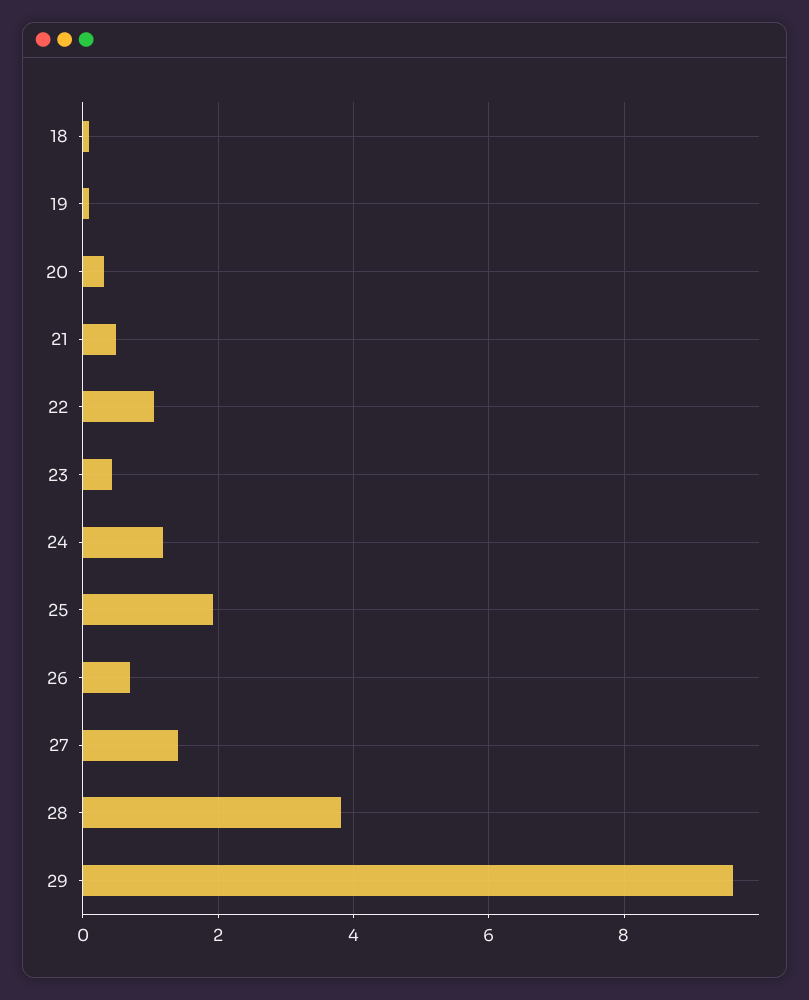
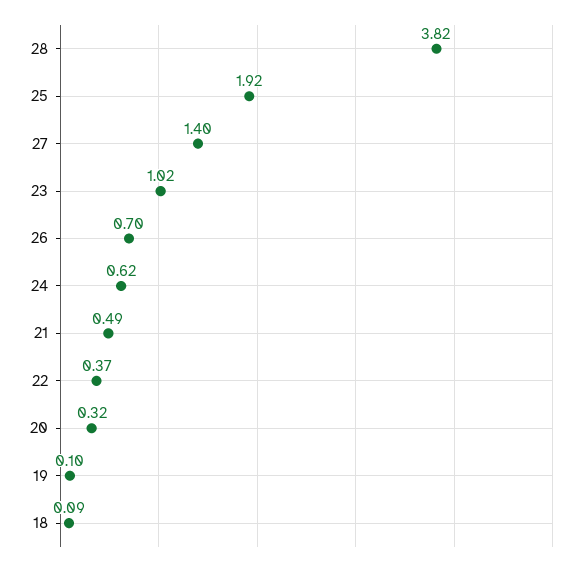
  {
    "18": 0.09,
    "19": 0.1,
    "20": 0.32,
    "21": 0.49,
-   "22": 1,
+   "22": 0.37,
-   "23": 0.4,
+   "23": 1.02,
-   "24": 1.2,
+   "24": 0.62,
    "25": 1.92,
    "26": 0.7,
    "27": 1.4,
-   "28": 3.82,
+   "28": 3.82
-   "29": 9.6
  }

